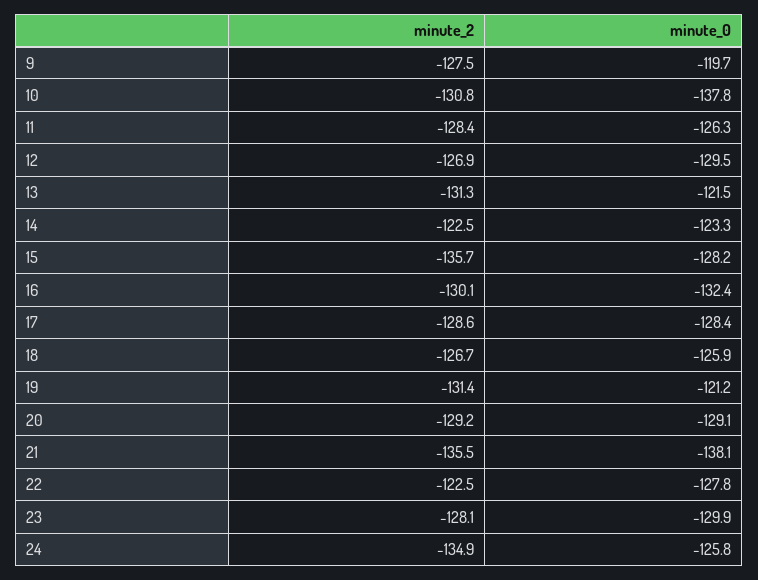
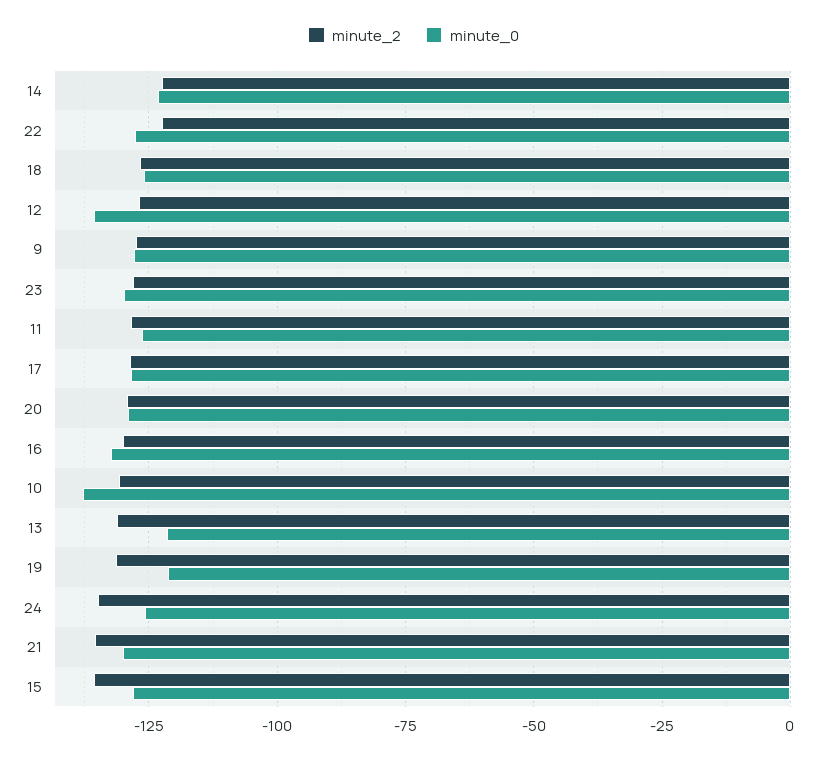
  {
    "minute_2": {
      "9": -127.5,
      "10": -130.8,
      "11": -128.4,
      "12": -126.9,
      "13": -131.3,
      "14": -122.5,
      "15": -135.7,
      "16": -130.1,
      "17": -128.6,
      "18": -126.7,
      "19": -131.4,
      "20": -129.2,
      "21": -135.5,
      "22": -122.5,
      "23": -128.1,
      "24": -134.9
    },
    "minute_0": {
-     "9": -119.7,
+     "9": -127.5,
      "10": -137.8,
      "11": -126.3,
-     "12": -129.5,
+     "12": -135,
      "13": -121.5,
      "14": -123.3,
      "15": -128.2,
      "16": -132.4,
      "17": -128.4,
      "18": -125.9,
      "19": -121.2,
      "20": -129.1,
-     "21": -138.1,
+     "21": -130,
      "22": -127.8,
      "23": -129.9,
      "24": -125.8
    }
  }

